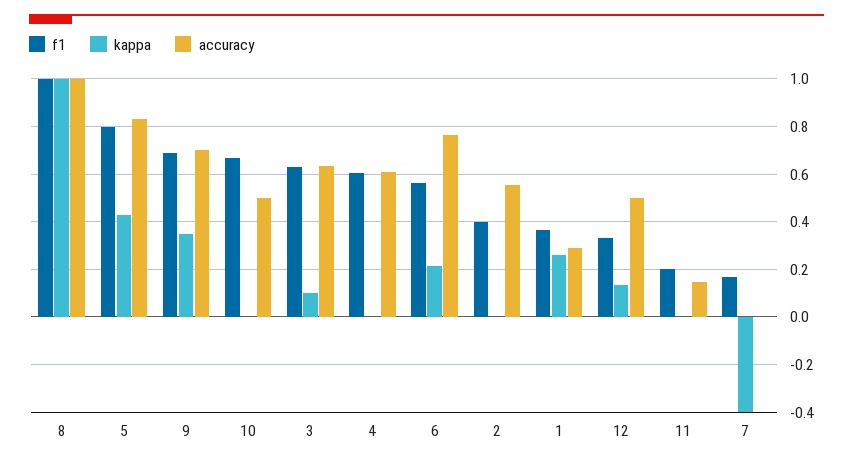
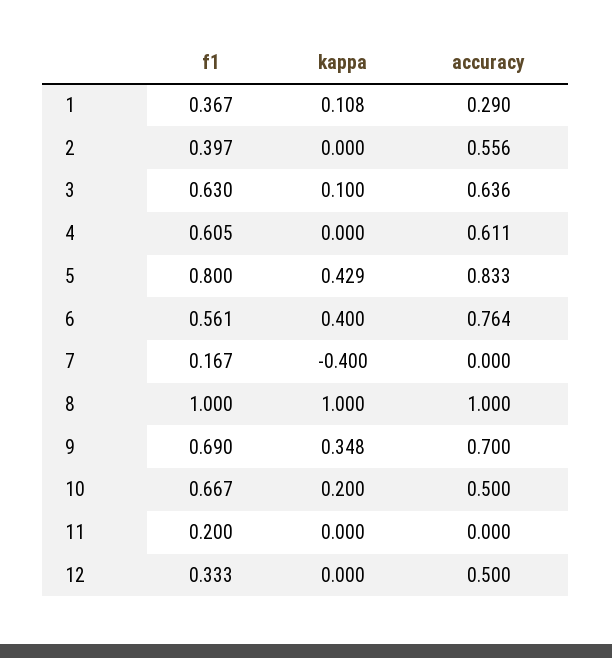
  {
    "f1": {
      "8": 1,
      "5": 0.8,
      "9": 0.69,
      "10": 0.667,
      "3": 0.63,
      "4": 0.605,
      "6": 0.561,
      "2": 0.397,
      "1": 0.367,
      "12": 0.333,
      "11": 0.2,
      "7": 0.167
    },
    "kappa": {
      "8": 1,
      "5": 0.429,
      "9": 0.348,
-     "10": 0,
+     "10": 0.2,
      "3": 0.1,
      "4": 0,
-     "6": 0.2,
+     "6": 0.4,
      "2": 0,
-     "1": 0.25,
+     "1": 0.108,
-     "12": 0.15,
+     "12": 0,
      "11": 0,
      "7": -0.4
    },
    "accuracy": {
      "8": 1,
      "5": 0.833,
      "9": 0.7,
      "10": 0.5,
      "3": 0.636,
      "4": 0.611,
      "6": 0.764,
      "2": 0.556,
      "1": 0.29,
      "12": 0.5,
-     "11": 0.15,
+     "11": 0,
      "7": 0
    }
  }

